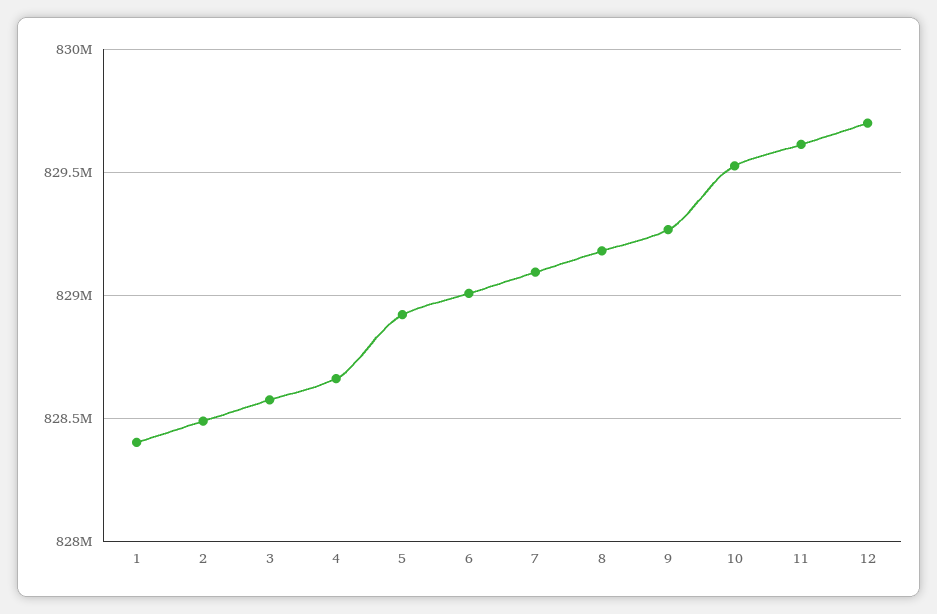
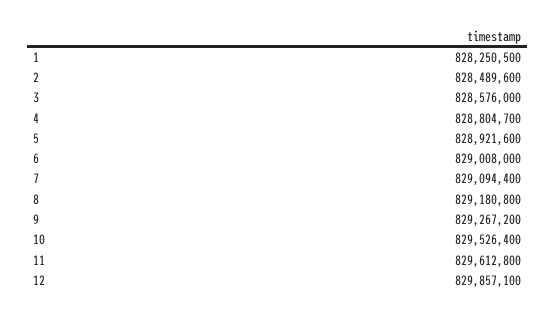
  {
-   "1": 828400000,
+   "1": 828250500,
    "2": 828489600,
    "3": 828576000,
-   "4": 828650000,
+   "4": 828804700,
    "5": 828921600,
    "6": 829008000,
    "7": 829094400,
    "8": 829180800,
    "9": 829267200,
    "10": 829526400,
    "11": 829612800,
-   "12": 829700000
+   "12": 829857100
  }

